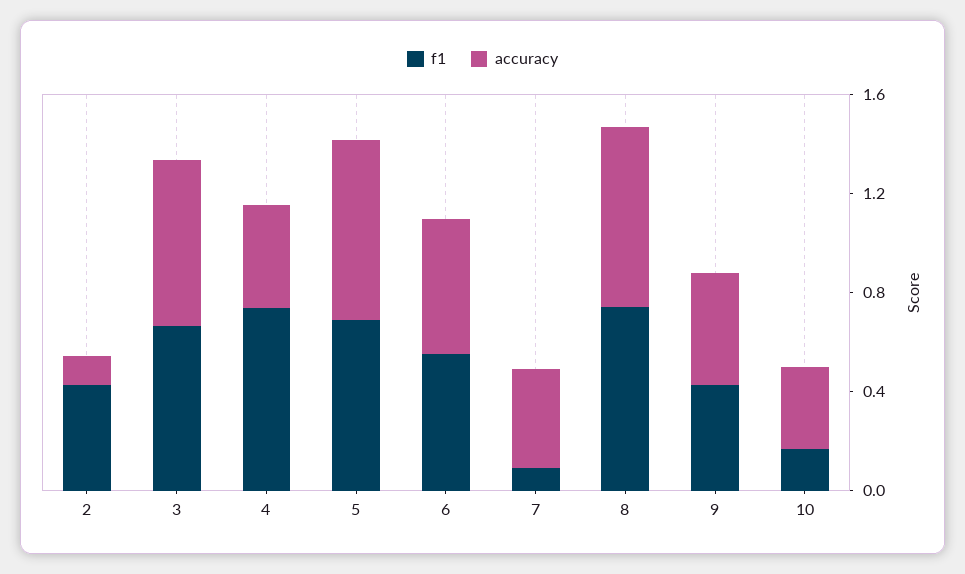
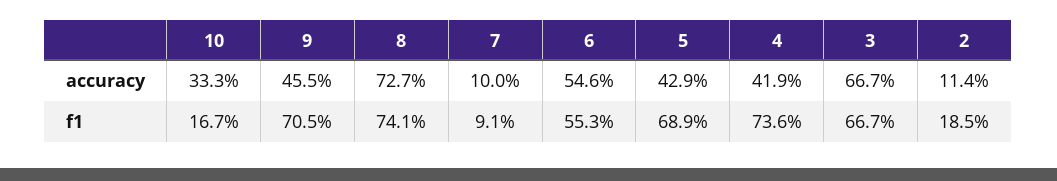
  {
    "f1": {
-     "2": 0.4,
+     "2": 0.185,
      "3": 0.667,
      "4": 0.736,
      "5": 0.689,
      "6": 0.553,
      "7": 0.091,
      "8": 0.741,
-     "9": 0.4,
+     "9": 0.705,
      "10": 0.167
    },
    "accuracy": {
      "2": 0.114,
      "3": 0.667,
      "4": 0.419,
-     "5": 0.7,
+     "5": 0.429,
      "6": 0.546,
-     "7": 0.4,
+     "7": 0.1,
      "8": 0.727,
      "9": 0.455,
      "10": 0.333
    }
  }

